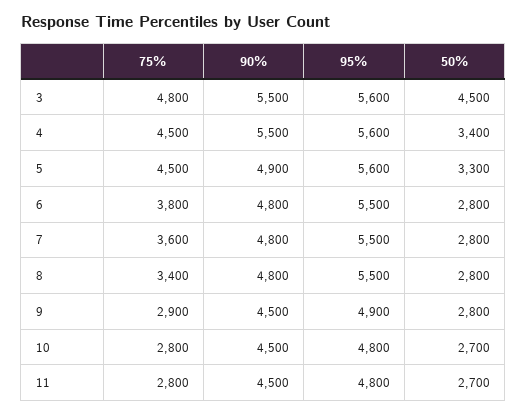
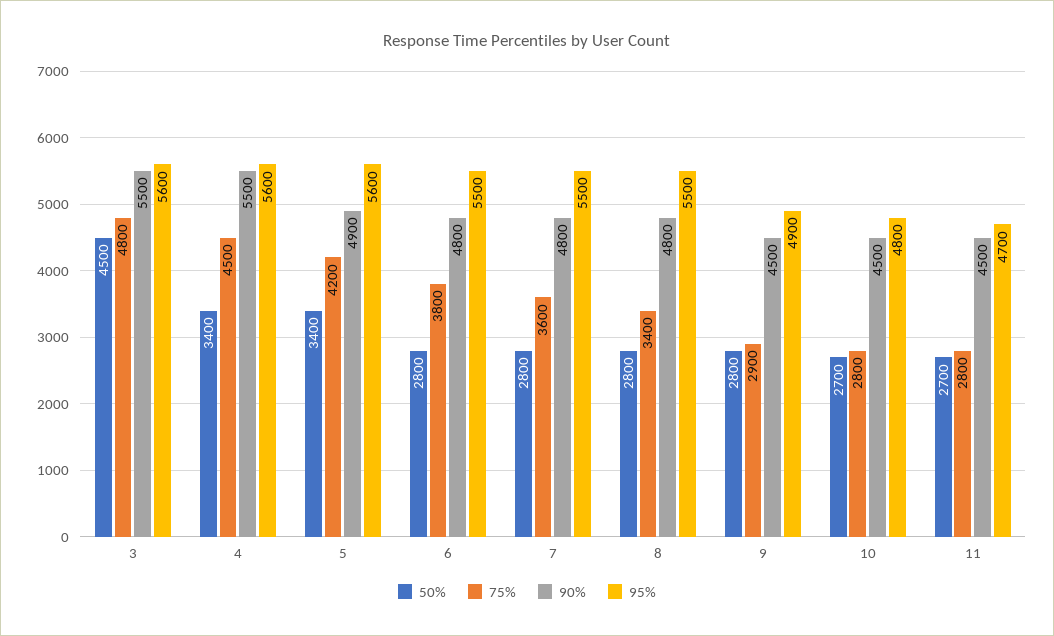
  {
    "75%": {
      "3": 4800,
      "4": 4500,
-     "5": 4500,
+     "5": 4200,
      "6": 3800,
      "7": 3600,
      "8": 3400,
      "9": 2900,
      "10": 2800,
      "11": 2800
    },
    "90%": {
      "3": 5500,
      "4": 5500,
      "5": 4900,
      "6": 4800,
      "7": 4800,
      "8": 4800,
      "9": 4500,
      "10": 4500,
      "11": 4500
    },
    "95%": {
      "3": 5600,
      "4": 5600,
      "5": 5600,
      "6": 5500,
      "7": 5500,
      "8": 5500,
      "9": 4900,
      "10": 4800,
-     "11": 4800
+     "11": 4700
    },
    "50%": {
      "3": 4500,
      "4": 3400,
-     "5": 3300,
+     "5": 3400,
      "6": 2800,
      "7": 2800,
      "8": 2800,
      "9": 2800,
      "10": 2700,
      "11": 2700
    }
  }

